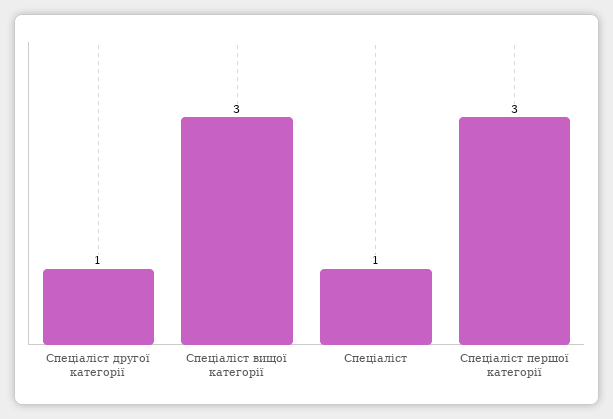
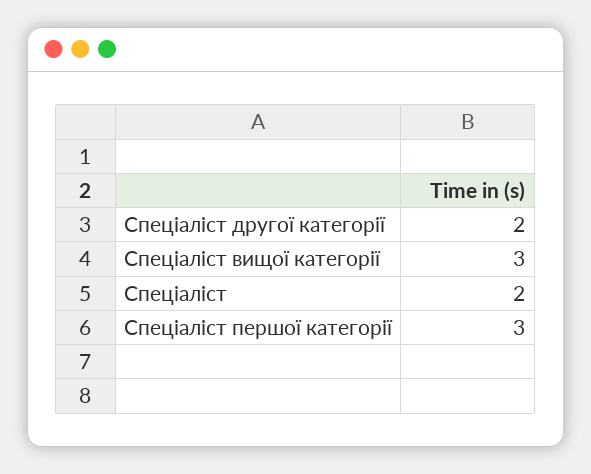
  {
-   "Спеціаліст другої категорії": 1,
+   "Спеціаліст другої категорії": 2,
    "Спеціаліст вищої категорії": 3,
-   "Спеціаліст": 1,
+   "Спеціаліст": 2,
    "Спеціаліст першої категорії": 3
  }

